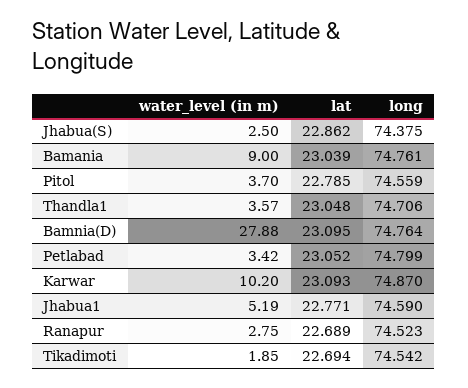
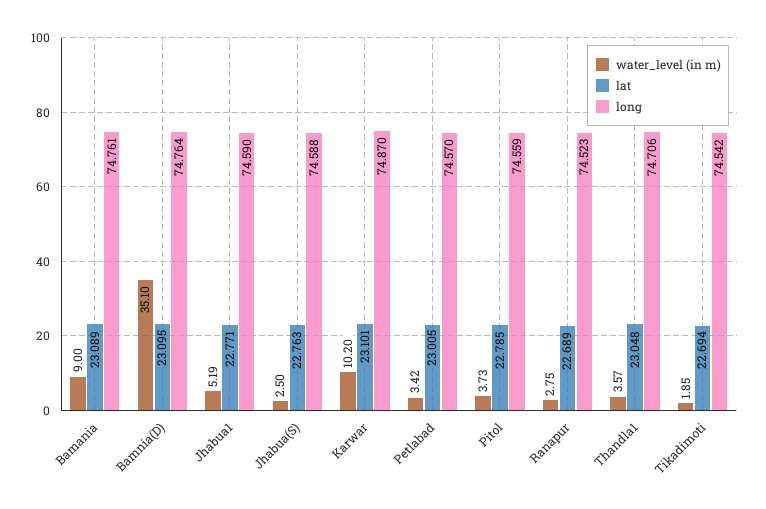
  {
    "water_level (in m)": {
      "Jhabua(S)": 2.5,
      "Bamania": 9,
-     "Pitol": 3.7,
+     "Pitol": 3.73,
      "Thandla1": 3.57,
-     "Bamnia(D)": 27.88,
+     "Bamnia(D)": 35.1,
      "Petlabad": 3.42,
      "Karwar": 10.2,
      "Jhabua1": 5.19,
      "Ranapur": 2.75,
      "Tikadimoti": 1.85
    },
    "lat": {
-     "Jhabua(S)": 22.862,
+     "Jhabua(S)": 22.763,
-     "Bamania": 23.039,
+     "Bamania": 23.089,
      "Pitol": 22.785,
      "Thandla1": 23.048,
      "Bamnia(D)": 23.095,
-     "Petlabad": 23.052,
+     "Petlabad": 23.005,
-     "Karwar": 23.093,
+     "Karwar": 23.101,
      "Jhabua1": 22.771,
      "Ranapur": 22.689,
      "Tikadimoti": 22.694
    },
    "long": {
-     "Jhabua(S)": 74.375,
+     "Jhabua(S)": 74.588,
      "Bamania": 74.761,
      "Pitol": 74.559,
      "Thandla1": 74.706,
      "Bamnia(D)": 74.764,
-     "Petlabad": 74.799,
+     "Petlabad": 74.57,
      "Karwar": 74.87,
      "Jhabua1": 74.59,
      "Ranapur": 74.523,
      "Tikadimoti": 74.542
    }
  }

